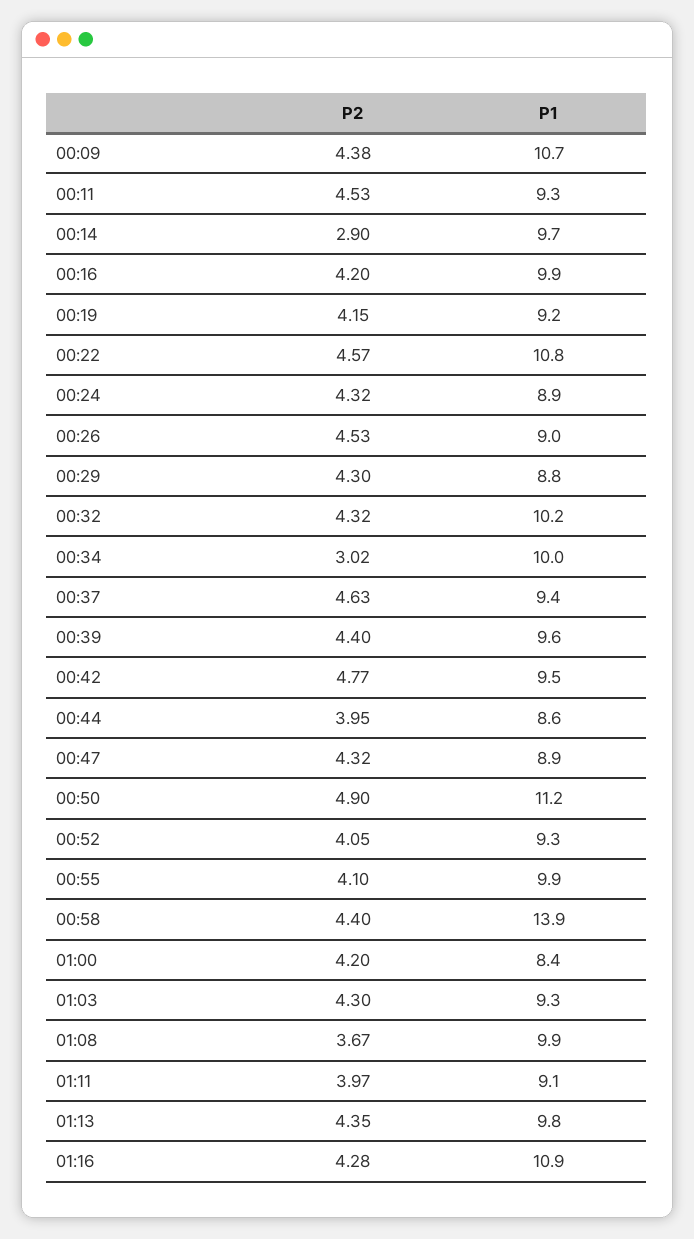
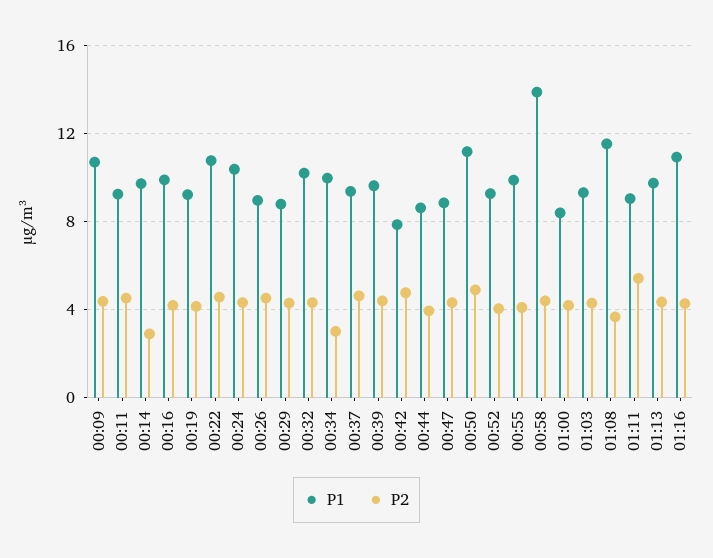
  {
    "P2": {
      "00:09": 4.38,
      "00:11": 4.53,
      "00:14": 2.9,
      "00:16": 4.2,
      "00:19": 4.15,
      "00:22": 4.57,
      "00:24": 4.32,
      "00:26": 4.53,
      "00:29": 4.3,
      "00:32": 4.32,
      "00:34": 3.02,
      "00:37": 4.63,
      "00:39": 4.4,
      "00:42": 4.77,
      "00:44": 3.95,
      "00:47": 4.32,
      "00:50": 4.9,
      "00:52": 4.05,
      "00:55": 4.1,
      "00:58": 4.4,
      "01:00": 4.2,
      "01:03": 4.3,
      "01:08": 3.67,
-     "01:11": 3.97,
+     "01:11": 5.5,
      "01:13": 4.35,
      "01:16": 4.28
    },
    "P1": {
      "00:09": 10.7,
      "00:11": 9.3,
      "00:14": 9.7,
      "00:16": 9.9,
      "00:19": 9.2,
      "00:22": 10.8,
-     "00:24": 8.9,
+     "00:24": 10.5,
      "00:26": 9,
      "00:29": 8.8,
      "00:32": 10.2,
      "00:34": 10,
      "00:37": 9.4,
      "00:39": 9.6,
-     "00:42": 9.5,
+     "00:42": 8,
      "00:44": 8.6,
      "00:47": 8.9,
      "00:50": 11.2,
      "00:52": 9.3,
      "00:55": 9.9,
      "00:58": 13.9,
      "01:00": 8.4,
      "01:03": 9.3,
-     "01:08": 9.9,
+     "01:08": 11.5,
      "01:11": 9.1,
      "01:13": 9.8,
      "01:16": 10.9
    }
  }

